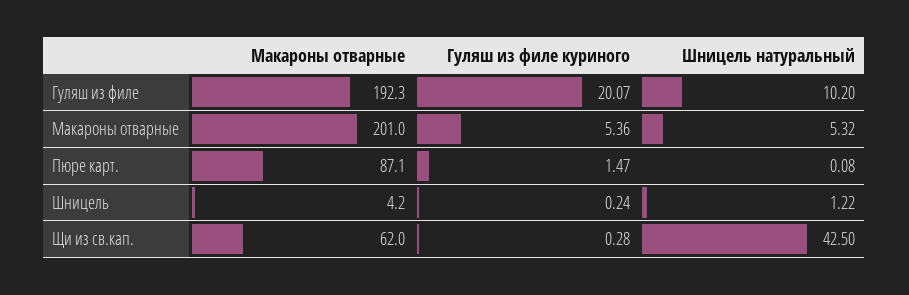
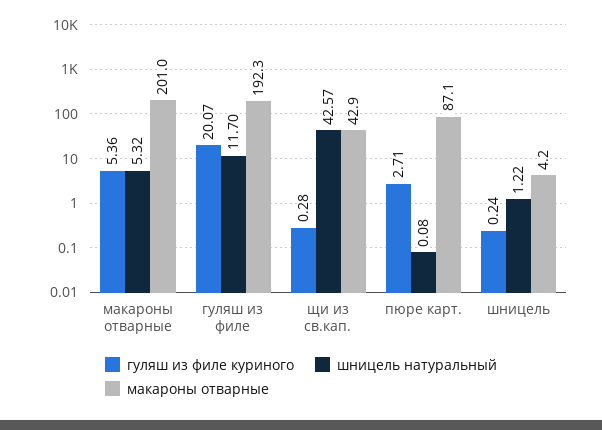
  {
    "Макароны отварные": {
      "Гуляш из филе": 192.3,
      "Макароны отварные": 201,
      "Пюре карт.": 87.1,
      "Шницель": 4.2,
-     "Щи из св.кап.": 62
+     "Щи из св.кап.": 42.9
    },
    "Гуляш из филе куриного": {
      "Гуляш из филе": 20.07,
      "Макароны отварные": 5.36,
-     "Пюре карт.": 1.47,
+     "Пюре карт.": 2.71,
      "Шницель": 0.24,
      "Щи из св.кап.": 0.28
    },
    "Шницель натуральный": {
-     "Гуляш из филе": 10.2,
+     "Гуляш из филе": 11.7,
      "Макароны отварные": 5.32,
      "Пюре карт.": 0.08,
      "Шницель": 1.22,
-     "Щи из св.кап.": 42.5
+     "Щи из св.кап.": 42.57
    }
  }

